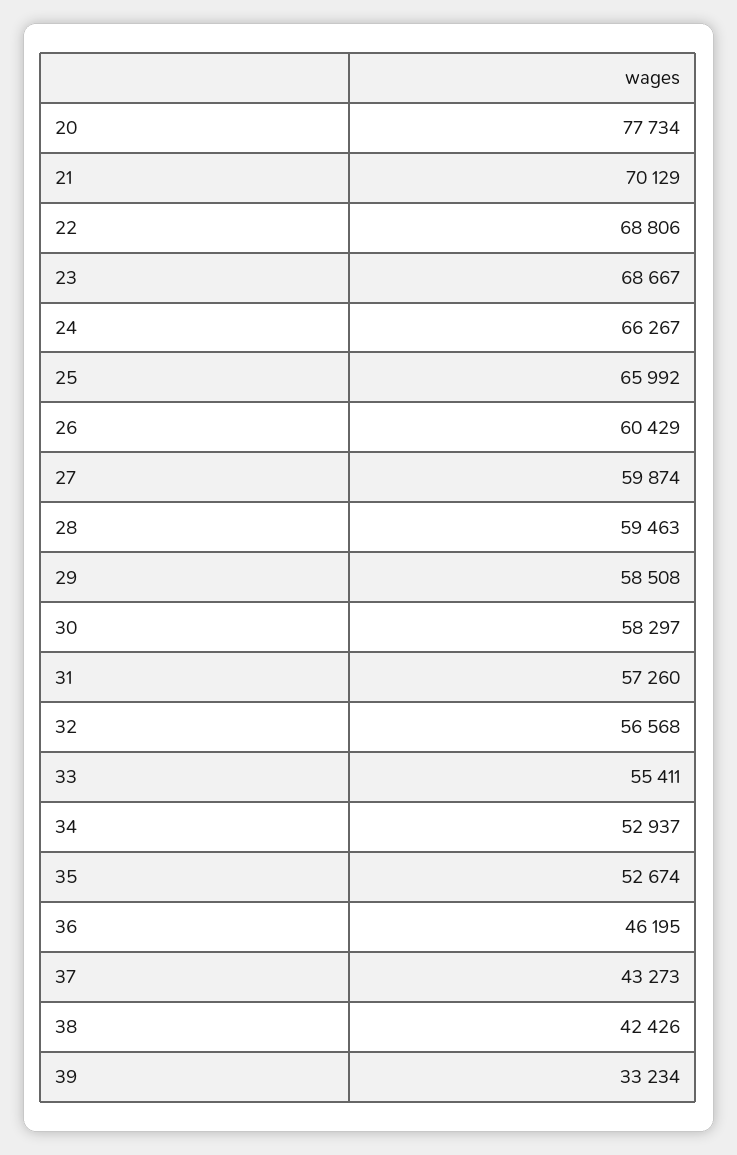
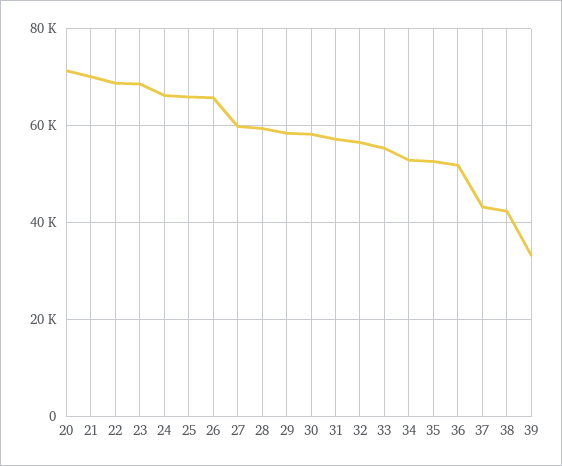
  {
-   "20": 77734,
+   "20": 72000,
    "21": 70129,
    "22": 68806,
    "23": 68667,
    "24": 66267,
    "25": 65992,
-   "26": 60429,
+   "26": 66000,
    "27": 59874,
    "28": 59463,
    "29": 58508,
    "30": 58297,
    "31": 57260,
    "32": 56568,
    "33": 55411,
    "34": 52937,
    "35": 52674,
-   "36": 46195,
+   "36": 52000,
    "37": 43273,
    "38": 42426,
    "39": 33234
  }

